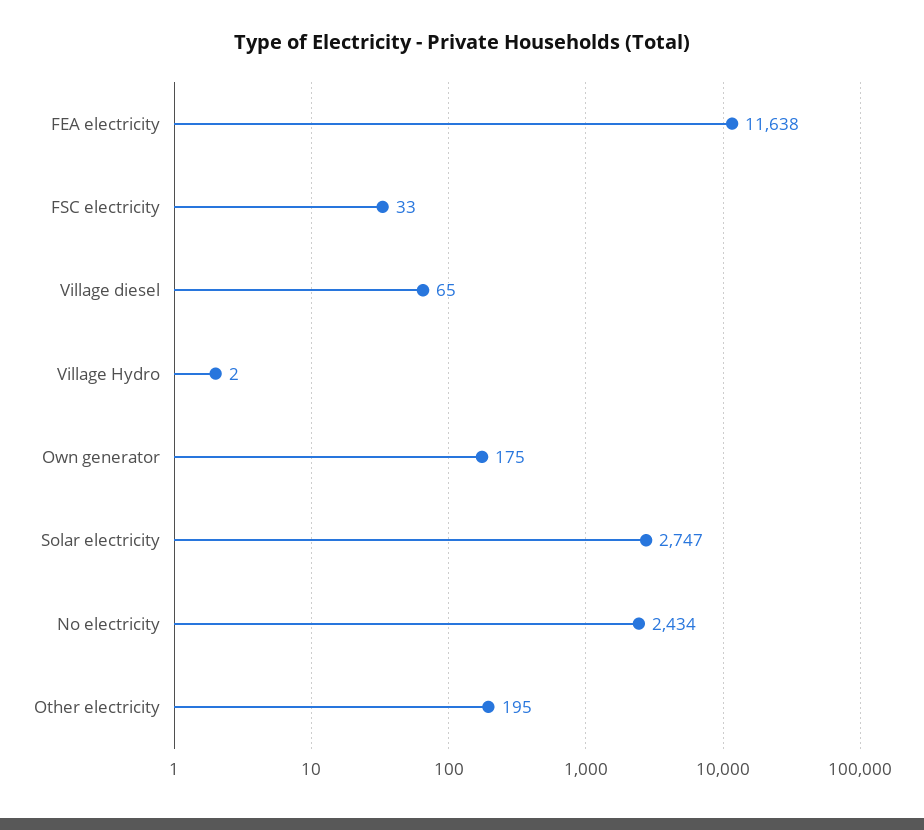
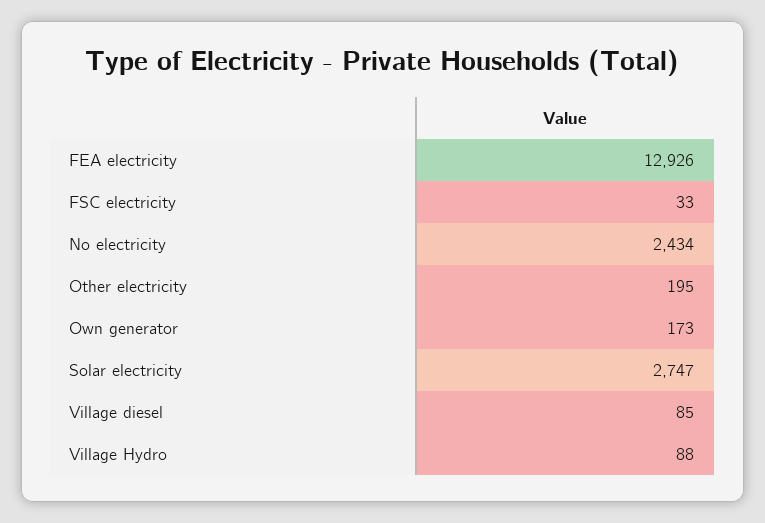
  {
-   "FEA electricity": 11638,
+   "FEA electricity": 12926,
    "FSC electricity": 33,
-   "Village diesel": 65,
+   "Village diesel": 85,
-   "Village Hydro": 2,
+   "Village Hydro": 88,
-   "Own generator": 175,
+   "Own generator": 173,
    "Solar electricity": 2747,
    "No electricity": 2434,
    "Other electricity": 195
  }

